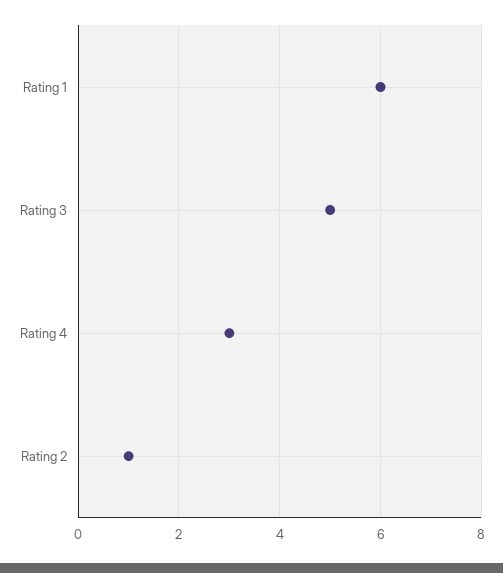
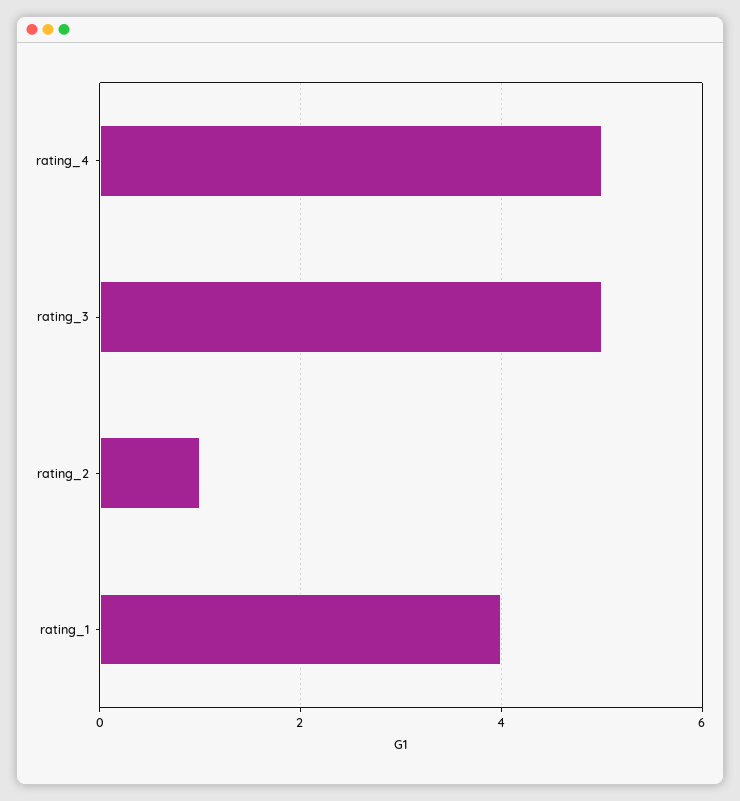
  {
-   "Rating 1": 6,
+   "Rating 1": 4,
    "Rating 3": 5,
-   "Rating 4": 3,
+   "Rating 4": 5,
    "Rating 2": 1
  }

